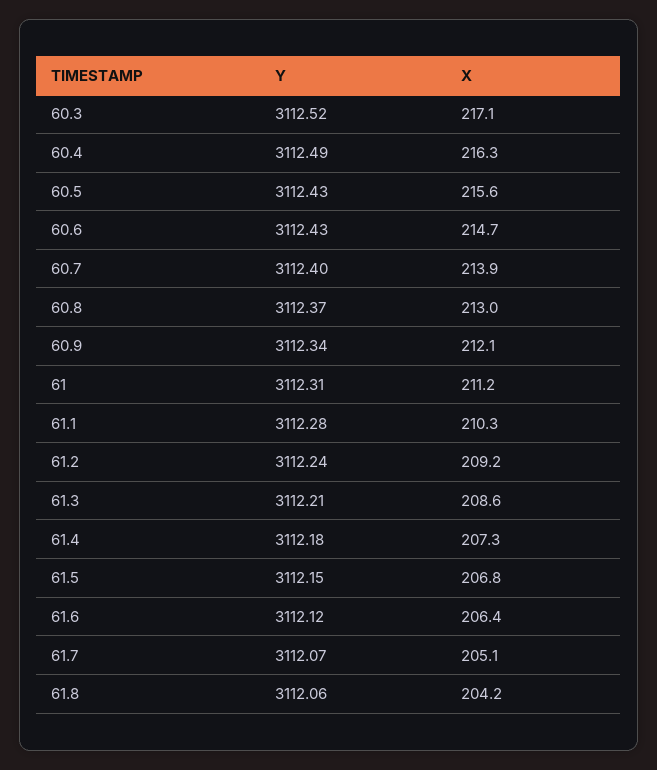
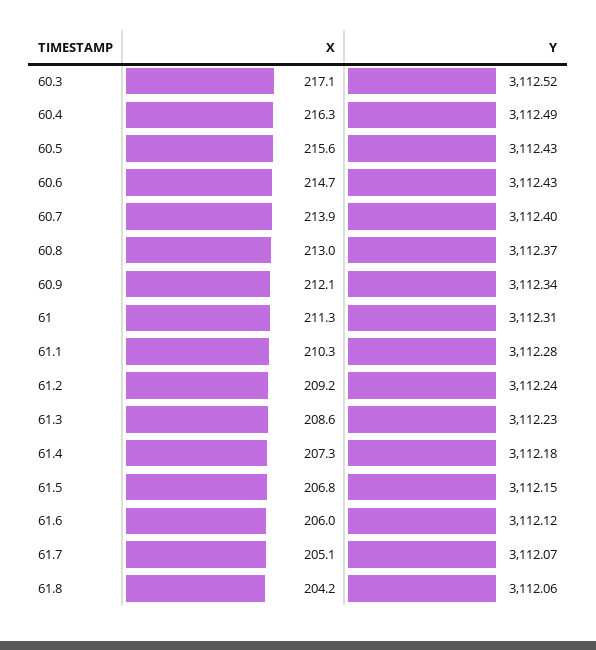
  {
    "Y": {
      "60.3": 3112.52,
      "60.4": 3112.49,
      "60.5": 3112.43,
      "60.6": 3112.43,
      "60.7": 3112.4,
      "60.8": 3112.37,
      "60.9": 3112.34,
      "61": 3112.31,
      "61.1": 3112.28,
      "61.2": 3112.24,
-     "61.3": 3112.21,
+     "61.3": 3112.23,
      "61.4": 3112.18,
      "61.5": 3112.15,
      "61.6": 3112.12,
      "61.7": 3112.07,
      "61.8": 3112.06
    },
    "X": {
      "60.3": 217.1,
      "60.4": 216.3,
      "60.5": 215.6,
      "60.6": 214.7,
      "60.7": 213.9,
      "60.8": 213,
      "60.9": 212.1,
-     "61": 211.2,
+     "61": 211.3,
      "61.1": 210.3,
      "61.2": 209.2,
      "61.3": 208.6,
      "61.4": 207.3,
      "61.5": 206.8,
-     "61.6": 206.4,
+     "61.6": 206,
      "61.7": 205.1,
      "61.8": 204.2
    }
  }

